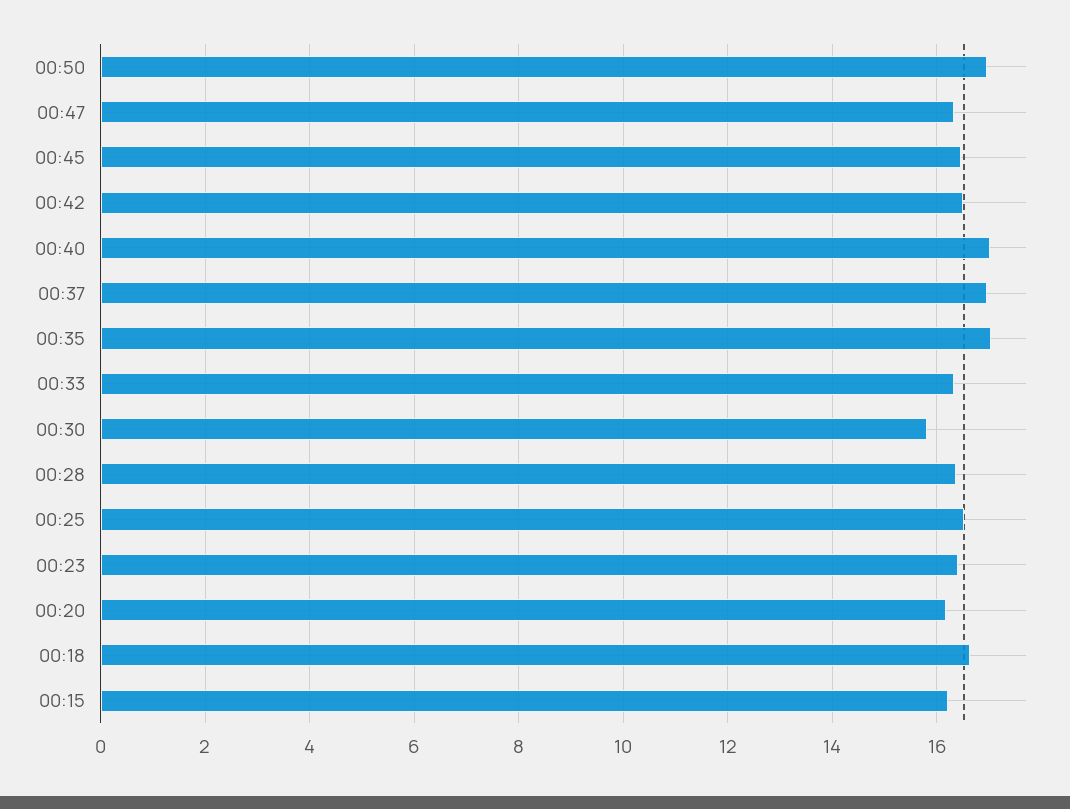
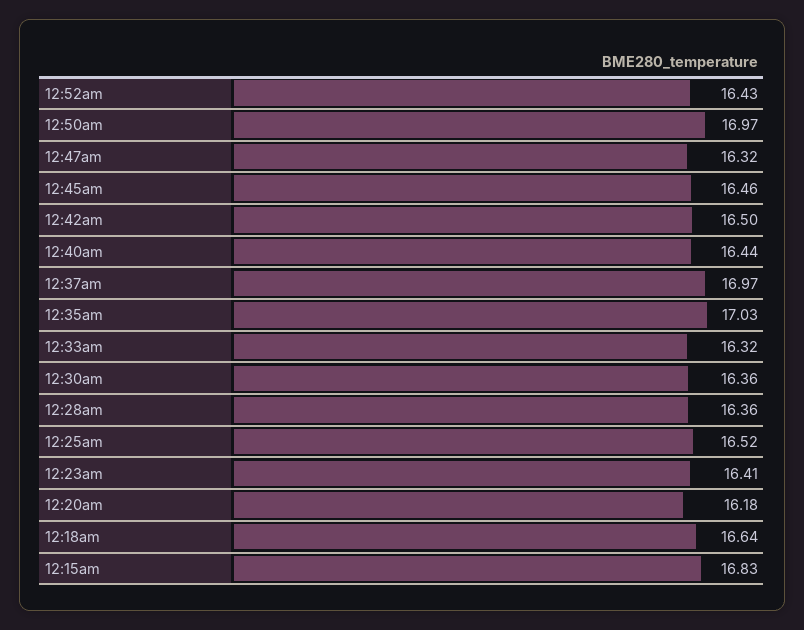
  {
    "00:50": 16.97,
    "00:47": 16.32,
    "00:45": 16.46,
    "00:42": 16.5,
-   "00:40": 17,
+   "00:40": 16.44,
    "00:37": 16.97,
    "00:35": 17.03,
    "00:33": 16.32,
-   "00:30": 15.8,
+   "00:30": 16.36,
    "00:28": 16.36,
    "00:25": 16.52,
    "00:23": 16.41,
    "00:20": 16.18,
    "00:18": 16.64,
-   "00:15": 16.2
+   "00:15": 16.83,
+   "12:52am": 16.43
  }

